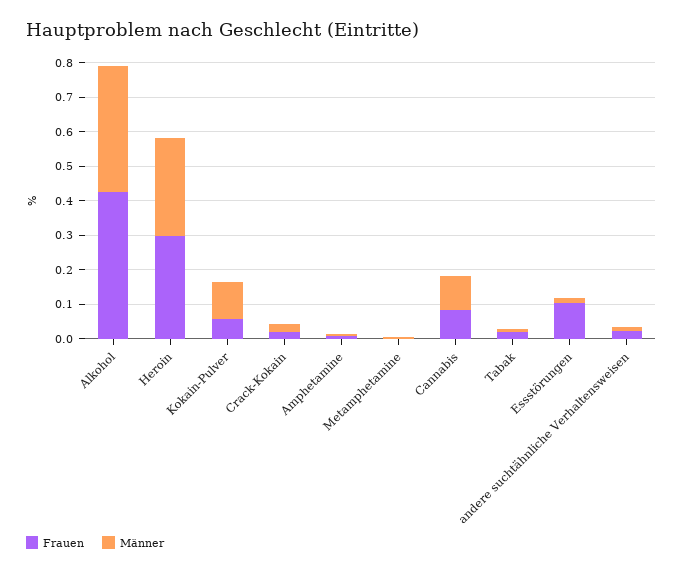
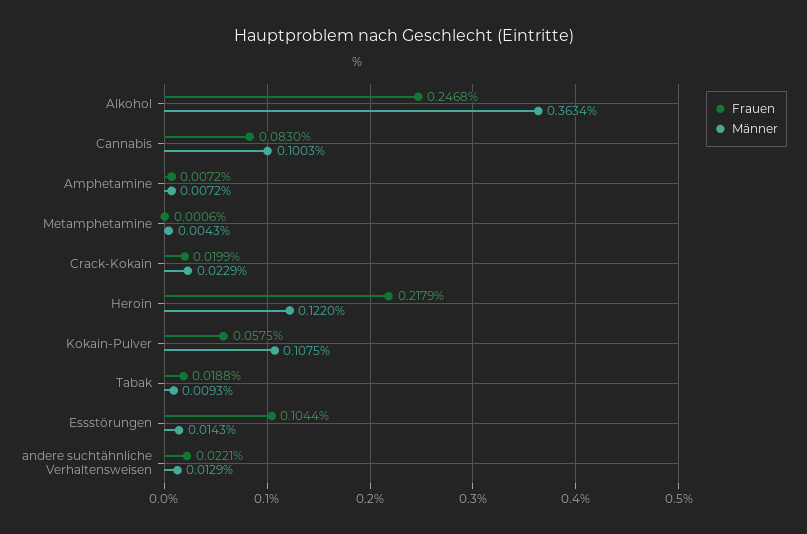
  {
    "Frauen": {
-     "Alkohol": 0.425,
+     "Alkohol": 0.2468,
-     "Heroin": 0.3,
+     "Heroin": 0.2179,
      "Kokain-Pulver": 0.0575,
      "Crack-Kokain": 0.0199,
      "Amphetamine": 0.0072,
      "Metamphetamine": 0.0006,
      "Cannabis": 0.083,
      "Tabak": 0.0188,
      "Essstörungen": 0.1044,
      "andere suchtähnliche Verhaltensweisen": 0.0221
    },
    "Männer": {
      "Alkohol": 0.3634,
-     "Heroin": 0.275,
+     "Heroin": 0.122,
      "Kokain-Pulver": 0.1075,
      "Crack-Kokain": 0.0229,
      "Amphetamine": 0.0072,
      "Metamphetamine": 0.0043,
      "Cannabis": 0.1003,
      "Tabak": 0.0093,
      "Essstörungen": 0.0143,
      "andere suchtähnliche Verhaltensweisen": 0.0129
    }
  }

